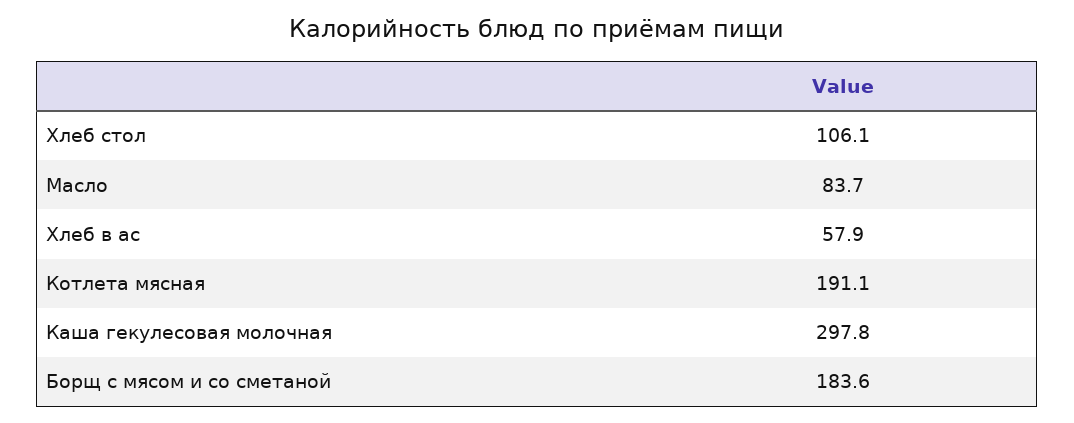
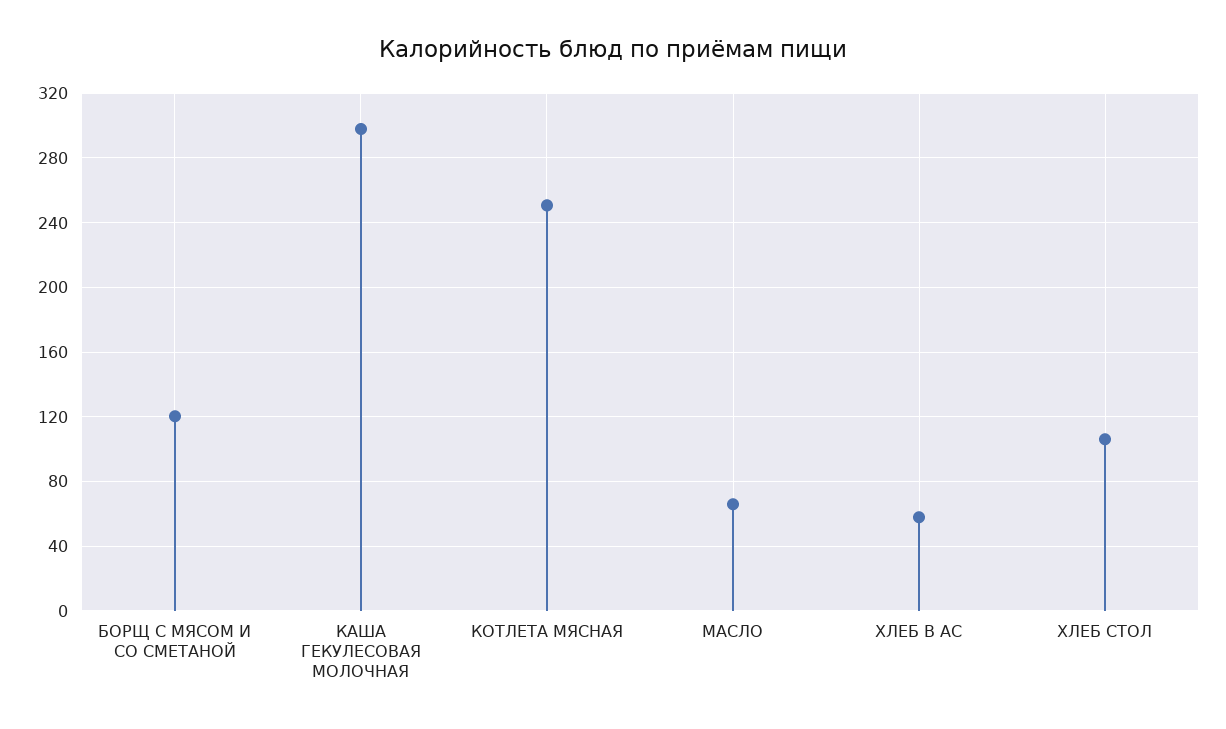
  {
    "Хлеб стол": 106.1,
-   "Масло": 83.7,
+   "Масло": 65,
    "Хлеб в ас": 57.9,
-   "Котлета мясная": 191.1,
+   "Котлета мясная": 250,
    "Каша гекулесовая молочная": 297.8,
-   "Борщ с мясом и со сметаной": 183.6
+   "Борщ с мясом и со сметаной": 120
  }

